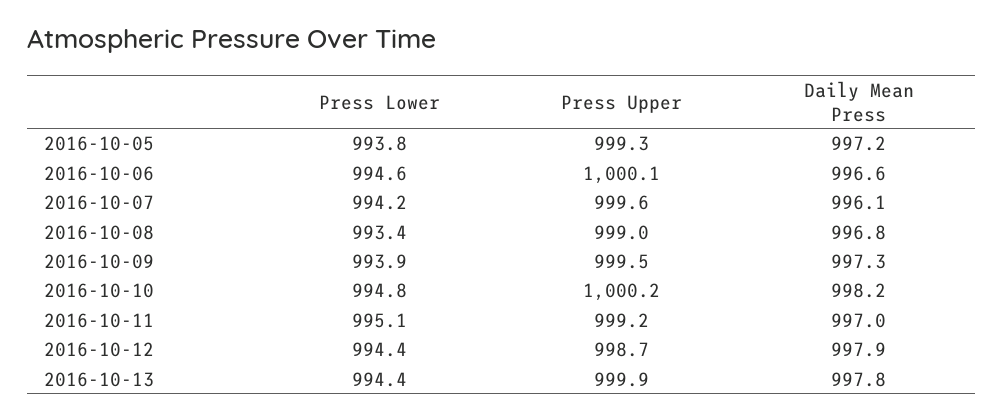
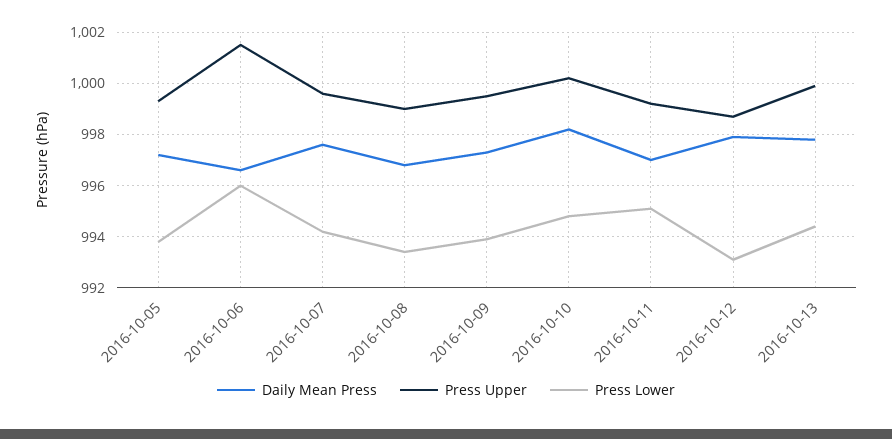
  {
    "Press Lower": {
      "2016-10-05": 993.8,
-     "2016-10-06": 994.6,
+     "2016-10-06": 996,
      "2016-10-07": 994.2,
      "2016-10-08": 993.4,
      "2016-10-09": 993.9,
      "2016-10-10": 994.8,
      "2016-10-11": 995.1,
-     "2016-10-12": 994.4,
+     "2016-10-12": 993,
      "2016-10-13": 994.4
    },
    "Press Upper": {
      "2016-10-05": 999.3,
-     "2016-10-06": 1000.1,
+     "2016-10-06": 1001.5,
      "2016-10-07": 999.6,
      "2016-10-08": 999,
      "2016-10-09": 999.5,
      "2016-10-10": 1000.2,
      "2016-10-11": 999.2,
      "2016-10-12": 998.7,
      "2016-10-13": 999.9
    },
    "Daily Mean Press": {
      "2016-10-05": 997.2,
      "2016-10-06": 996.6,
-     "2016-10-07": 996.1,
+     "2016-10-07": 997.5,
      "2016-10-08": 996.8,
      "2016-10-09": 997.3,
      "2016-10-10": 998.2,
      "2016-10-11": 997,
      "2016-10-12": 997.9,
      "2016-10-13": 997.8
    }
  }

